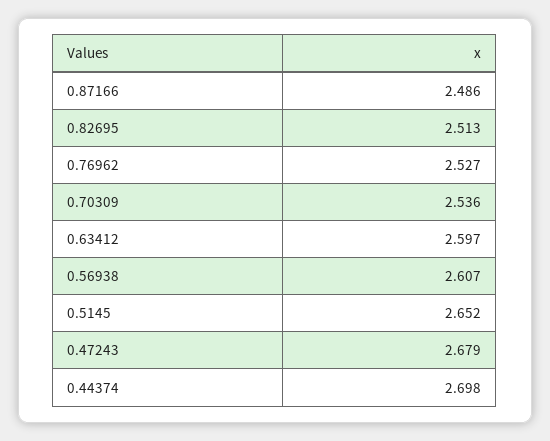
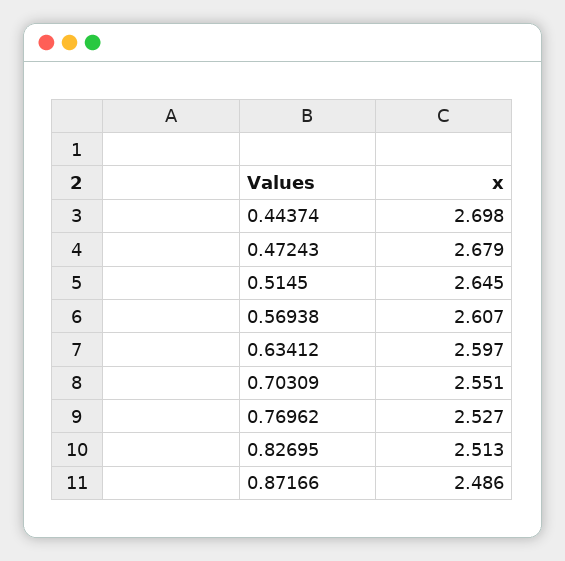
  {
    "0.87166": 2.486,
    "0.82695": 2.513,
    "0.76962": 2.527,
-   "0.70309": 2.536,
+   "0.70309": 2.551,
    "0.63412": 2.597,
    "0.56938": 2.607,
-   "0.5145": 2.652,
+   "0.5145": 2.645,
    "0.47243": 2.679,
    "0.44374": 2.698
  }

